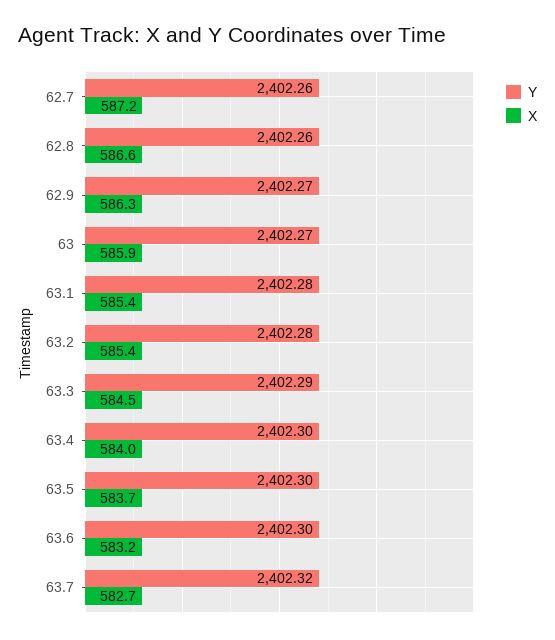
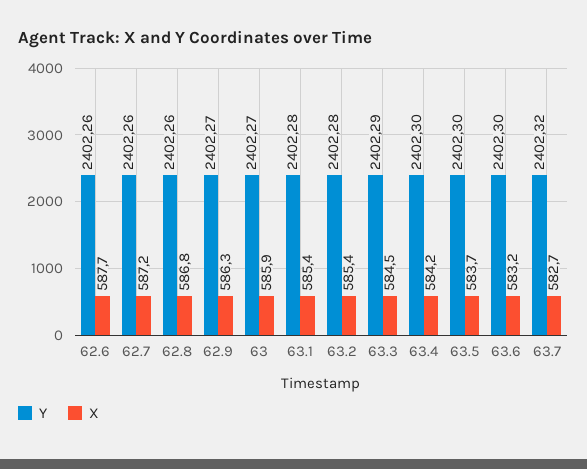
  {
    "Y": {
      "62.7": 2402.26,
      "62.8": 2402.26,
      "62.9": 2402.27,
      "63": 2402.27,
      "63.1": 2402.28,
      "63.2": 2402.28,
      "63.3": 2402.29,
      "63.4": 2402.3,
      "63.5": 2402.3,
      "63.6": 2402.3,
-     "63.7": 2402.32
+     "63.7": 2402.32,
+     "62.6": 2402.26
    },
    "X": {
      "62.7": 587.2,
-     "62.8": 586.6,
+     "62.8": 586.8,
      "62.9": 586.3,
      "63": 585.9,
      "63.1": 585.4,
      "63.2": 585.4,
      "63.3": 584.5,
-     "63.4": 584,
+     "63.4": 584.2,
      "63.5": 583.7,
      "63.6": 583.2,
-     "63.7": 582.7
+     "63.7": 582.7,
+     "62.6": 587.7
    }
  }

